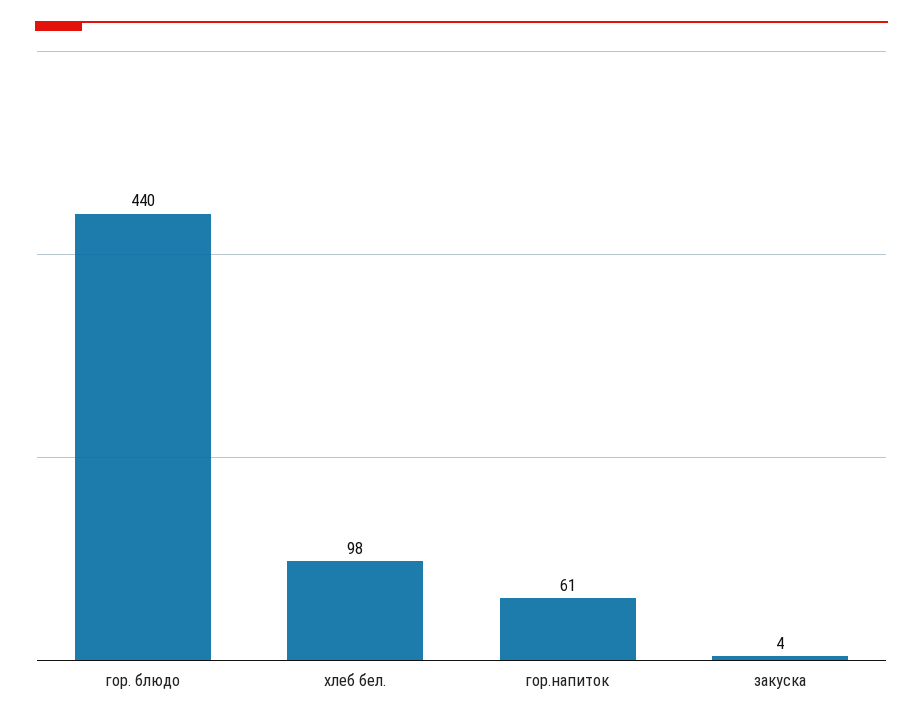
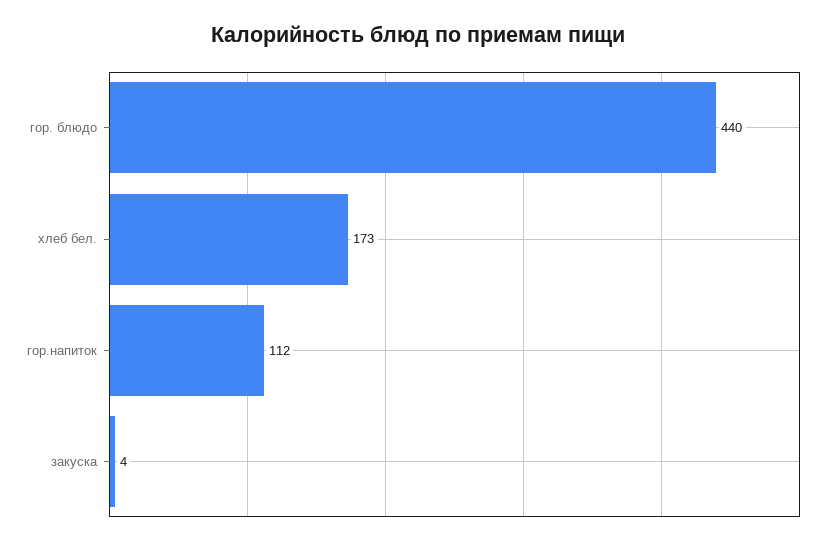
  {
    "гор. блюдо": 440,
-   "хлеб бел.": 98,
+   "хлеб бел.": 173,
-   "гор.напиток": 61,
+   "гор.напиток": 112,
    "закуска": 4
  }

